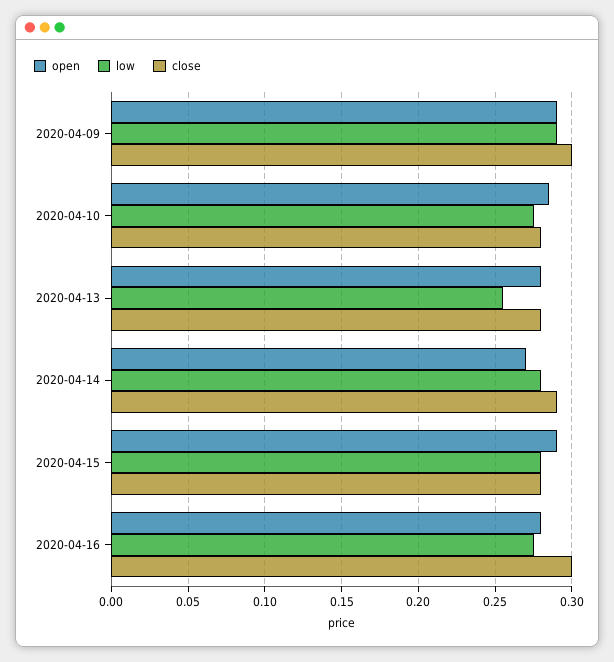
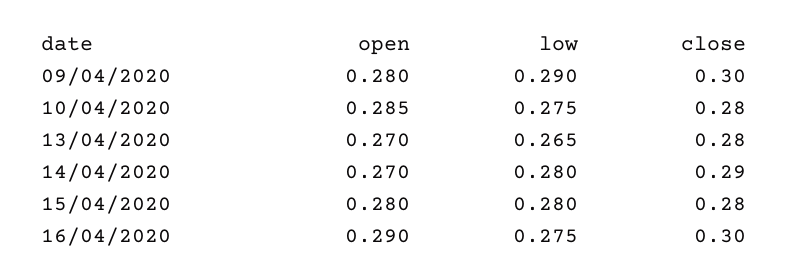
  {
    "open": {
-     "2020-04-09": 0.29,
+     "2020-04-09": 0.28,
      "2020-04-10": 0.285,
-     "2020-04-13": 0.28,
+     "2020-04-13": 0.27,
      "2020-04-14": 0.27,
-     "2020-04-15": 0.29,
+     "2020-04-15": 0.28,
-     "2020-04-16": 0.28
+     "2020-04-16": 0.29
    },
    "low": {
      "2020-04-09": 0.29,
      "2020-04-10": 0.275,
-     "2020-04-13": 0.255,
+     "2020-04-13": 0.265,
      "2020-04-14": 0.28,
      "2020-04-15": 0.28,
      "2020-04-16": 0.275
    },
    "close": {
      "2020-04-09": 0.3,
      "2020-04-10": 0.28,
      "2020-04-13": 0.28,
      "2020-04-14": 0.29,
      "2020-04-15": 0.28,
      "2020-04-16": 0.3
    }
  }

